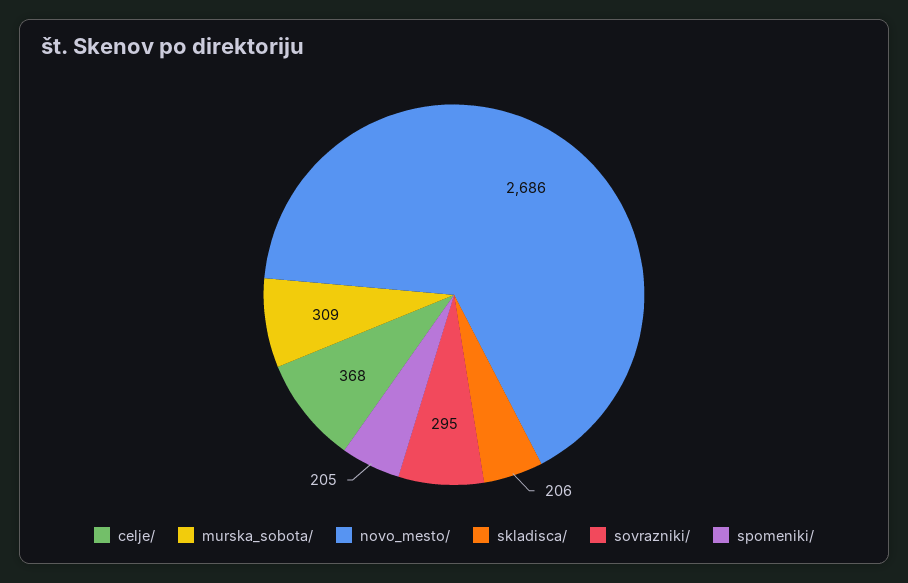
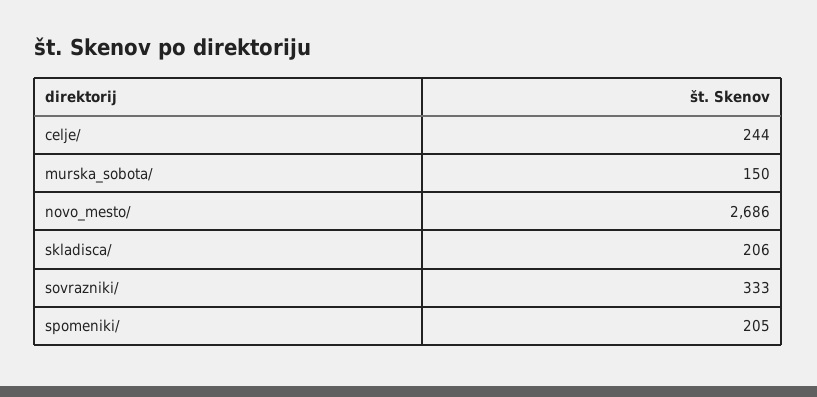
  {
-   "celje/": 368,
+   "celje/": 244,
-   "murska_sobota/": 309,
+   "murska_sobota/": 150,
    "novo_mesto/": 2686,
    "skladisca/": 206,
-   "sovrazniki/": 295,
+   "sovrazniki/": 333,
    "spomeniki/": 205
  }

